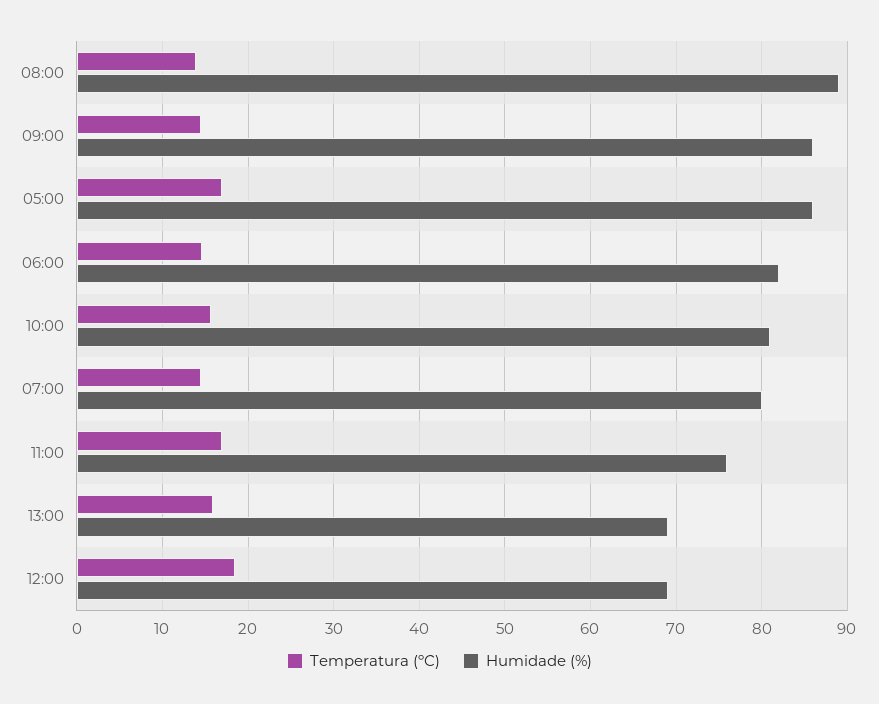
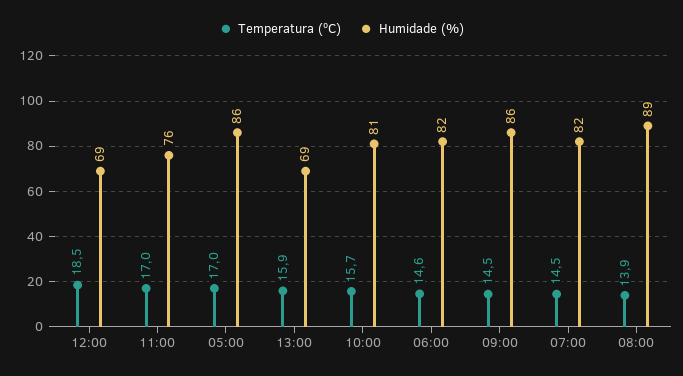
  {
    "Temperatura (ºC)": {
      "08:00": 13.9,
      "09:00": 14.5,
      "05:00": 17,
      "06:00": 14.6,
      "10:00": 15.7,
      "07:00": 14.5,
      "11:00": 17,
      "13:00": 15.9,
      "12:00": 18.5
    },
    "Humidade (%)": {
      "08:00": 89,
      "09:00": 86,
      "05:00": 86,
      "06:00": 82,
      "10:00": 81,
-     "07:00": 80,
+     "07:00": 82,
      "11:00": 76,
      "13:00": 69,
      "12:00": 69
    }
  }

